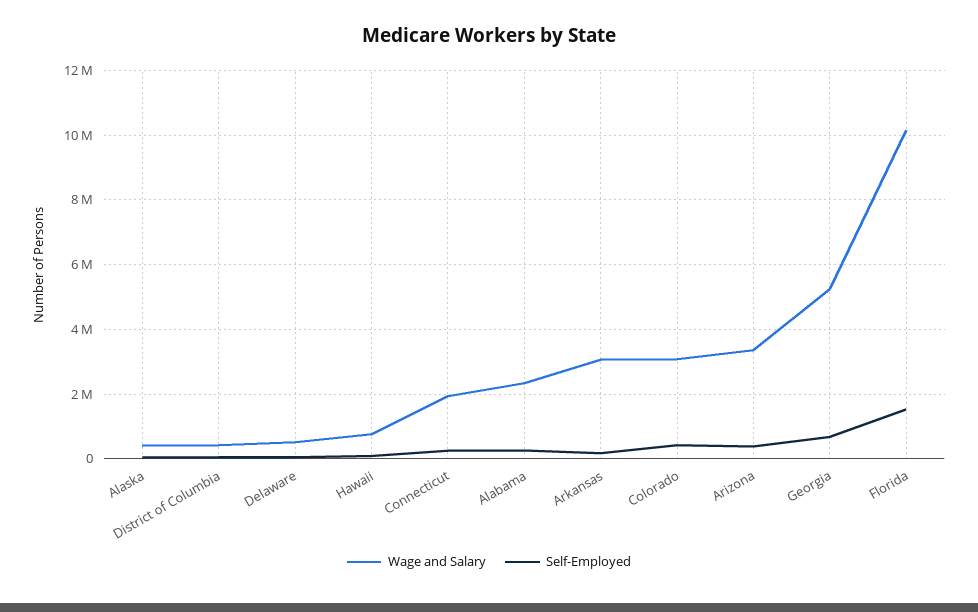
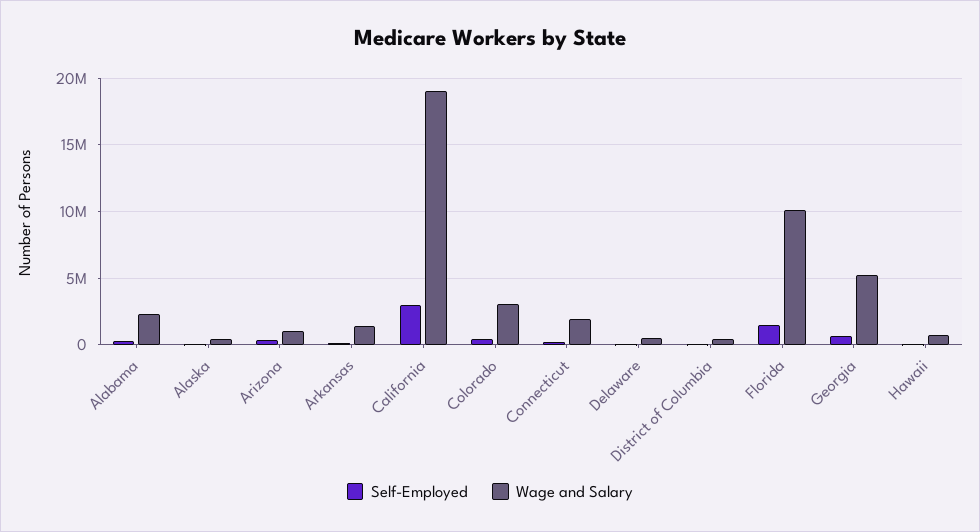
  {
    "Wage and Salary": {
      "Alaska": 400000,
      "District of Columbia": 400000,
      "Delaware": 600000,
      "Hawaii": 800000,
      "Connecticut": 2000000,
      "Alabama": 2400000,
-     "Arkansas": 3000000,
+     "Arkansas": 1500000,
      "Colorado": 3000000,
-     "Arizona": 3400000,
+     "Arizona": 1000000,
      "Georgia": 5200000,
-     "Florida": 10200000
+     "Florida": 10200000,
+     "California": 19000000
    },
    "Self-Employed": {
      "Alaska": 0,
      "District of Columbia": 0,
      "Delaware": 0,
      "Hawaii": 0,
      "Connecticut": 200000,
      "Alabama": 200000,
      "Arkansas": 200000,
      "Colorado": 400000,
      "Arizona": 400000,
      "Georgia": 600000,
-     "Florida": 1600000
+     "Florida": 1600000,
+     "California": 3000000
    }
  }

